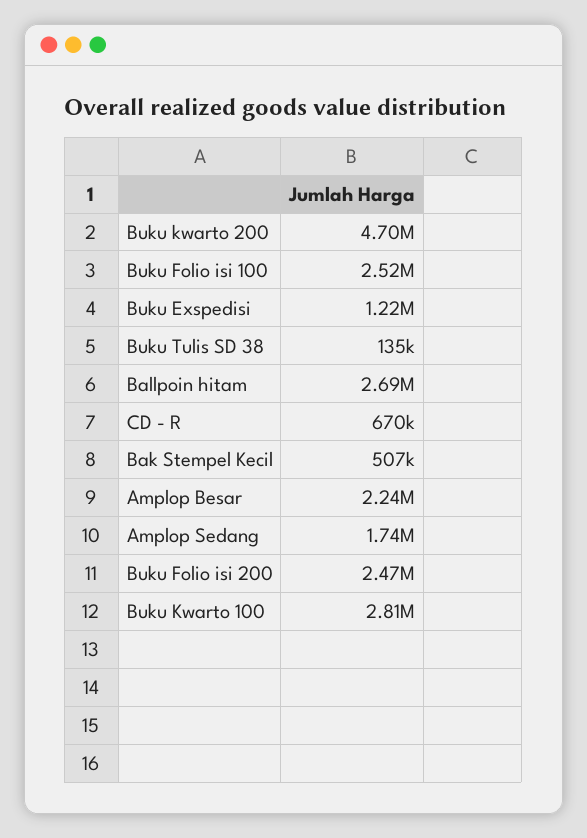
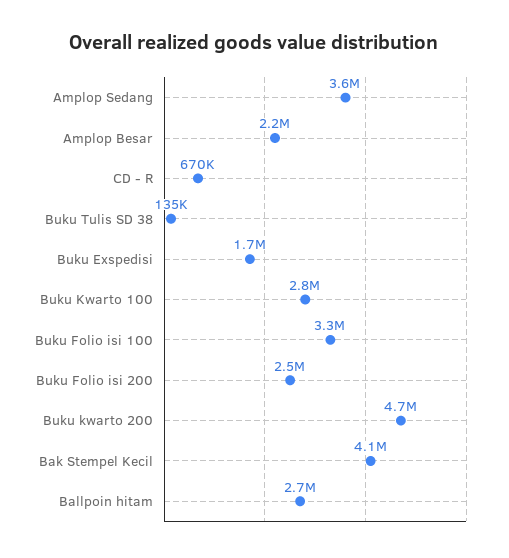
  {
    "Buku kwarto 200": 4700000,
-   "Buku Folio isi 100": 2520000,
+   "Buku Folio isi 100": 3300000,
-   "Buku Exspedisi": 1220000,
+   "Buku Exspedisi": 1700000,
    "Buku Tulis SD 38": 135000,
    "Ballpoin hitam": 2690000,
    "CD - R": 670000,
-   "Bak Stempel Kecil": 507000,
+   "Bak Stempel Kecil": 4100000,
    "Amplop Besar": 2240000,
-   "Amplop Sedang": 1740000,
+   "Amplop Sedang": 3600000,
    "Buku Folio isi 200": 2470000,
    "Buku Kwarto 100": 2810000
  }

